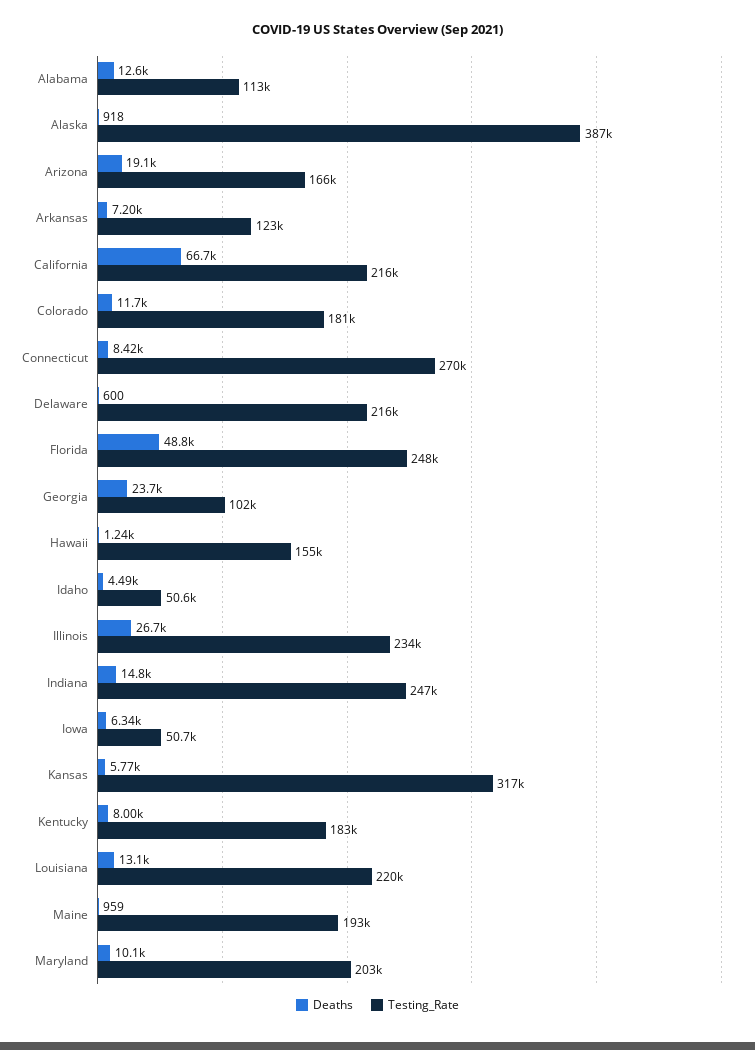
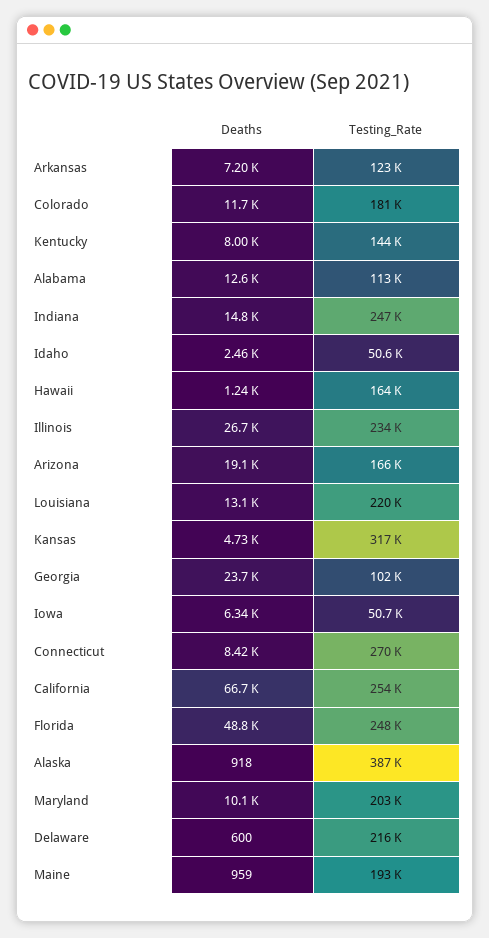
  {
    "Deaths": {
      "Alabama": 12600,
      "Alaska": 918,
      "Arizona": 19100,
      "Arkansas": 7200,
      "California": 66700,
      "Colorado": 11700,
      "Connecticut": 8420,
      "Delaware": 600,
      "Florida": 48800,
      "Georgia": 23700,
      "Hawaii": 1240,
-     "Idaho": 4490,
+     "Idaho": 2460,
      "Illinois": 26700,
      "Indiana": 14800,
      "Iowa": 6340,
-     "Kansas": 5770,
+     "Kansas": 4730,
      "Kentucky": 8000,
      "Louisiana": 13100,
      "Maine": 959,
      "Maryland": 10100
    },
    "Testing_Rate": {
      "Alabama": 113000,
      "Alaska": 387000,
      "Arizona": 166000,
      "Arkansas": 123000,
-     "California": 216000,
+     "California": 254000,
      "Colorado": 181000,
      "Connecticut": 270000,
      "Delaware": 216000,
      "Florida": 248000,
      "Georgia": 102000,
-     "Hawaii": 155000,
+     "Hawaii": 164000,
      "Idaho": 50600,
      "Illinois": 234000,
      "Indiana": 247000,
      "Iowa": 50700,
      "Kansas": 317000,
-     "Kentucky": 183000,
+     "Kentucky": 144000,
      "Louisiana": 220000,
      "Maine": 193000,
      "Maryland": 203000
    }
  }

